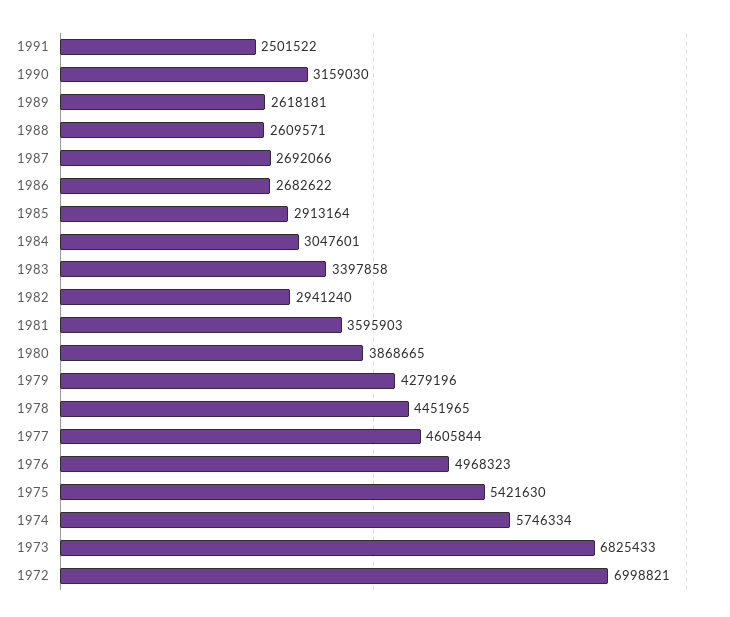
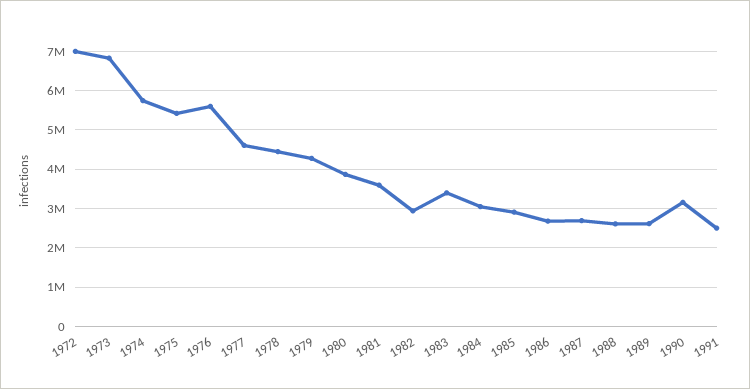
  {
    "1991": 2501522,
    "1990": 3159030,
    "1989": 2618181,
    "1988": 2609571,
    "1987": 2692066,
    "1986": 2682622,
    "1985": 2913164,
    "1984": 3047601,
    "1983": 3397858,
    "1982": 2941240,
    "1981": 3595903,
    "1980": 3868665,
    "1979": 4279196,
    "1978": 4451965,
    "1977": 4605844,
-   "1976": 4968323,
+   "1976": 5600000,
    "1975": 5421630,
    "1974": 5746334,
    "1973": 6825433,
    "1972": 6998821
  }

